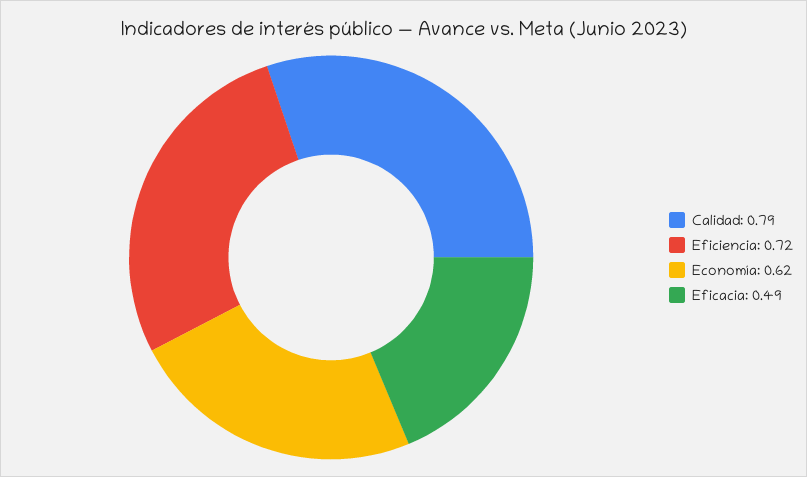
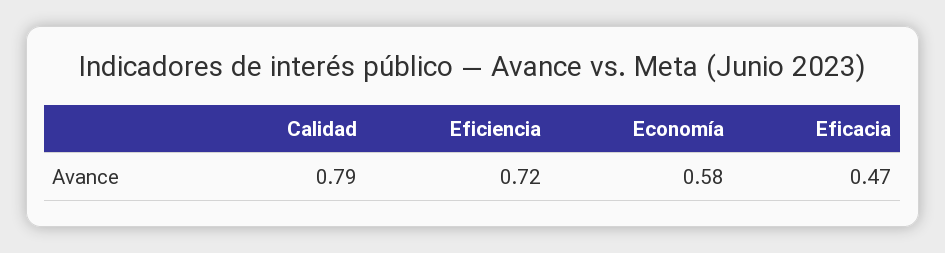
  {
    "Calidad": 0.79,
    "Eficiencia": 0.72,
-   "Economía": 0.62,
+   "Economía": 0.58,
-   "Eficacia": 0.49
+   "Eficacia": 0.47
  }

